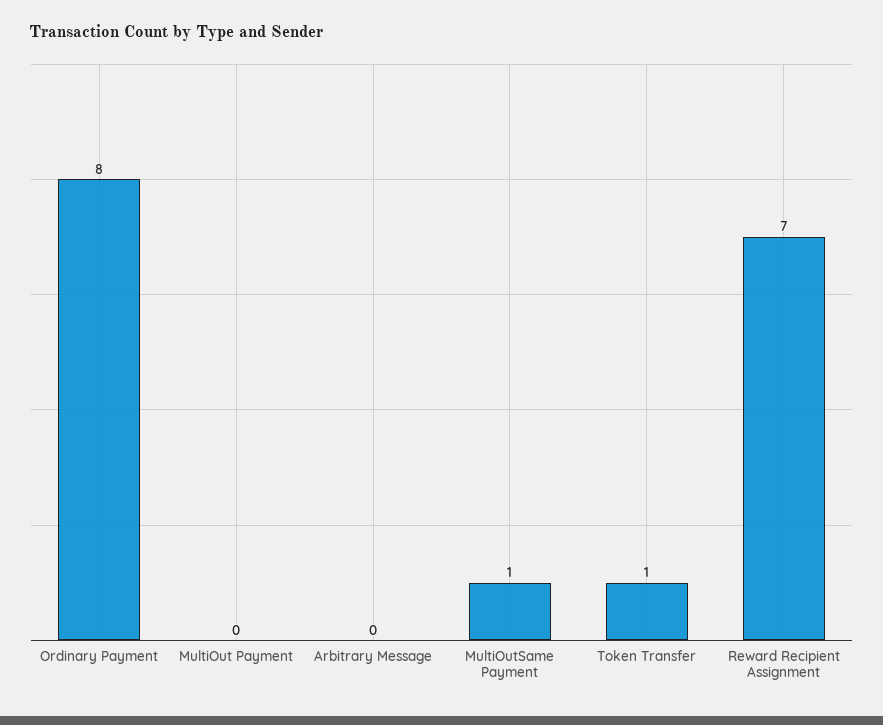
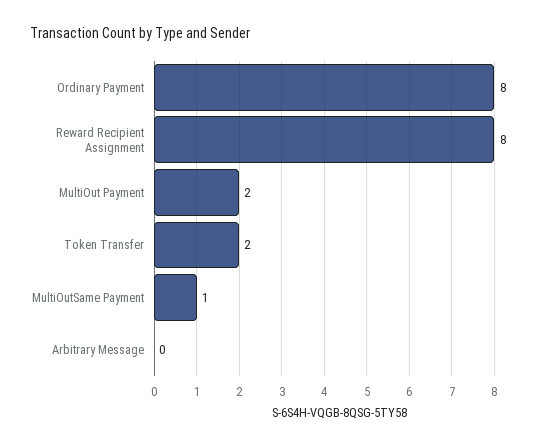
  {
    "Ordinary Payment": 8,
-   "MultiOut Payment": 0,
+   "MultiOut Payment": 2,
    "Arbitrary Message": 0,
    "MultiOutSame Payment": 1,
-   "Token Transfer": 1,
+   "Token Transfer": 2,
-   "Reward Recipient Assignment": 7
+   "Reward Recipient Assignment": 8
  }

